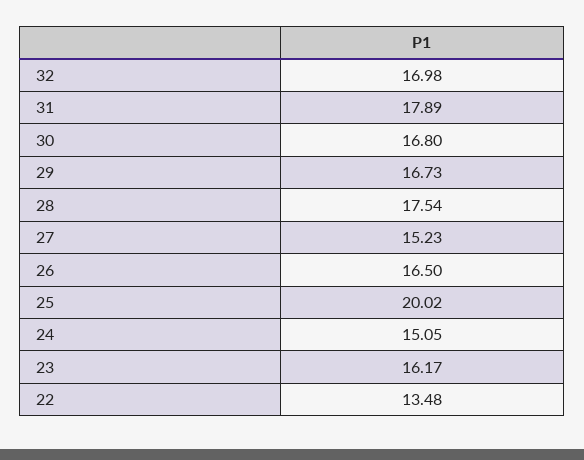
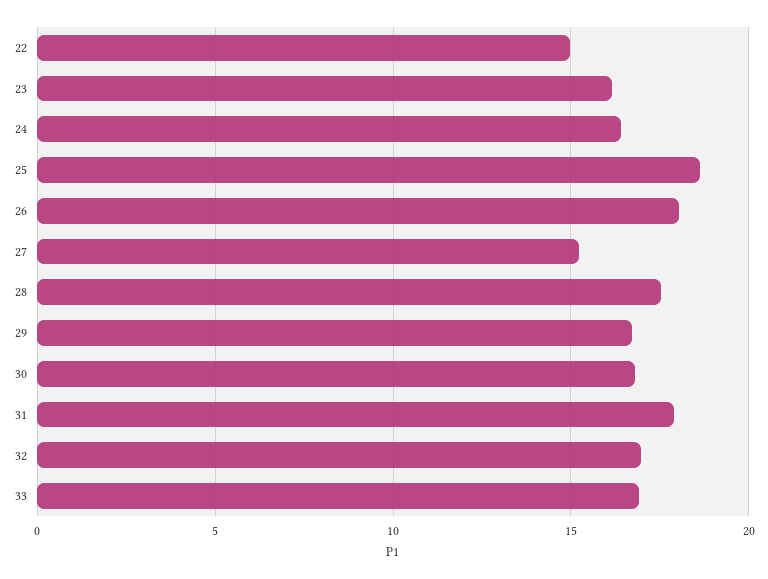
  {
    "32": 16.98,
    "31": 17.89,
    "30": 16.8,
    "29": 16.73,
    "28": 17.54,
    "27": 15.23,
-   "26": 16.5,
+   "26": 18,
-   "25": 20.02,
+   "25": 18.5,
-   "24": 15.05,
+   "24": 16.5,
    "23": 16.17,
-   "22": 13.48
+   "22": 15,
+   "33": 17
  }

